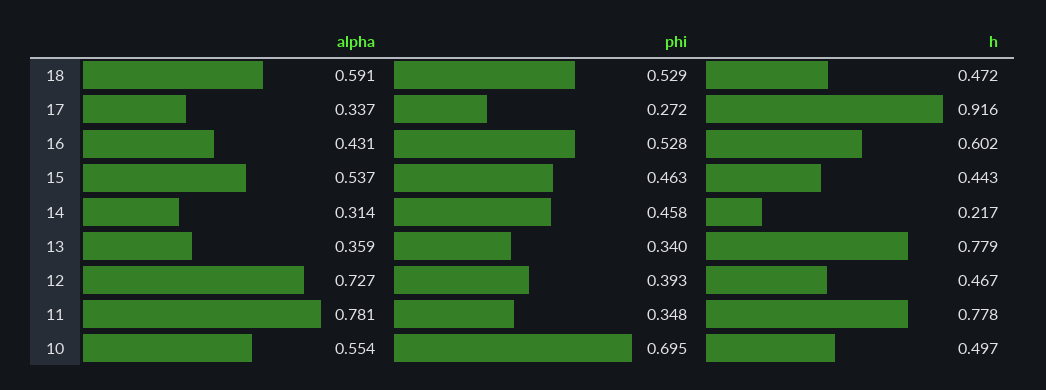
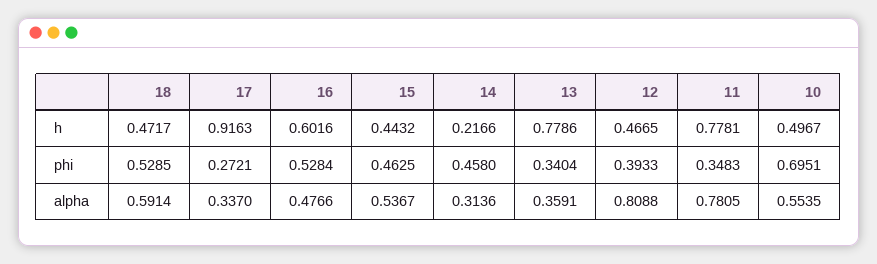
  {
    "alpha": {
      "18": 0.5914,
      "17": 0.337,
-     "16": 0.431,
+     "16": 0.4766,
      "15": 0.5367,
      "14": 0.3136,
      "13": 0.3591,
-     "12": 0.727,
+     "12": 0.8088,
      "11": 0.7805,
      "10": 0.5535
    },
    "phi": {
      "18": 0.5285,
      "17": 0.2721,
      "16": 0.5284,
      "15": 0.4625,
      "14": 0.458,
      "13": 0.3404,
      "12": 0.3933,
      "11": 0.3483,
      "10": 0.6951
    },
    "h": {
      "18": 0.4717,
      "17": 0.9163,
      "16": 0.6016,
      "15": 0.4432,
      "14": 0.2166,
      "13": 0.7786,
      "12": 0.4665,
      "11": 0.7781,
      "10": 0.4967
    }
  }

